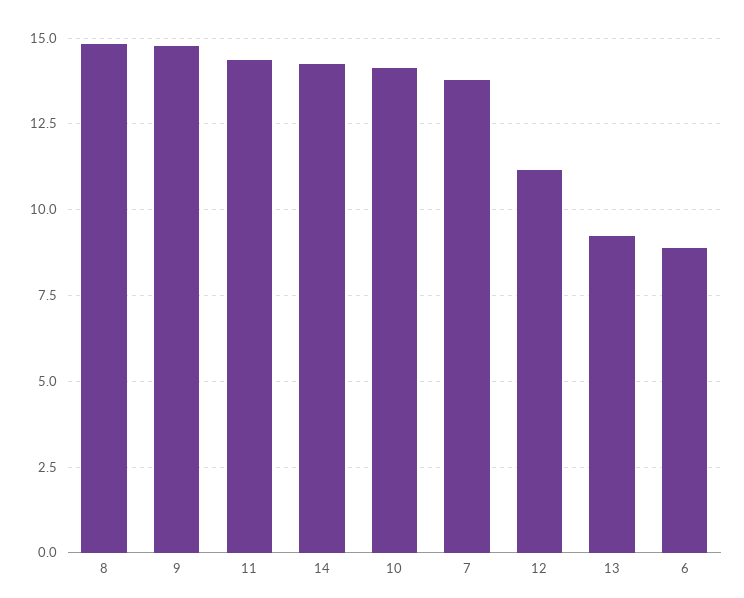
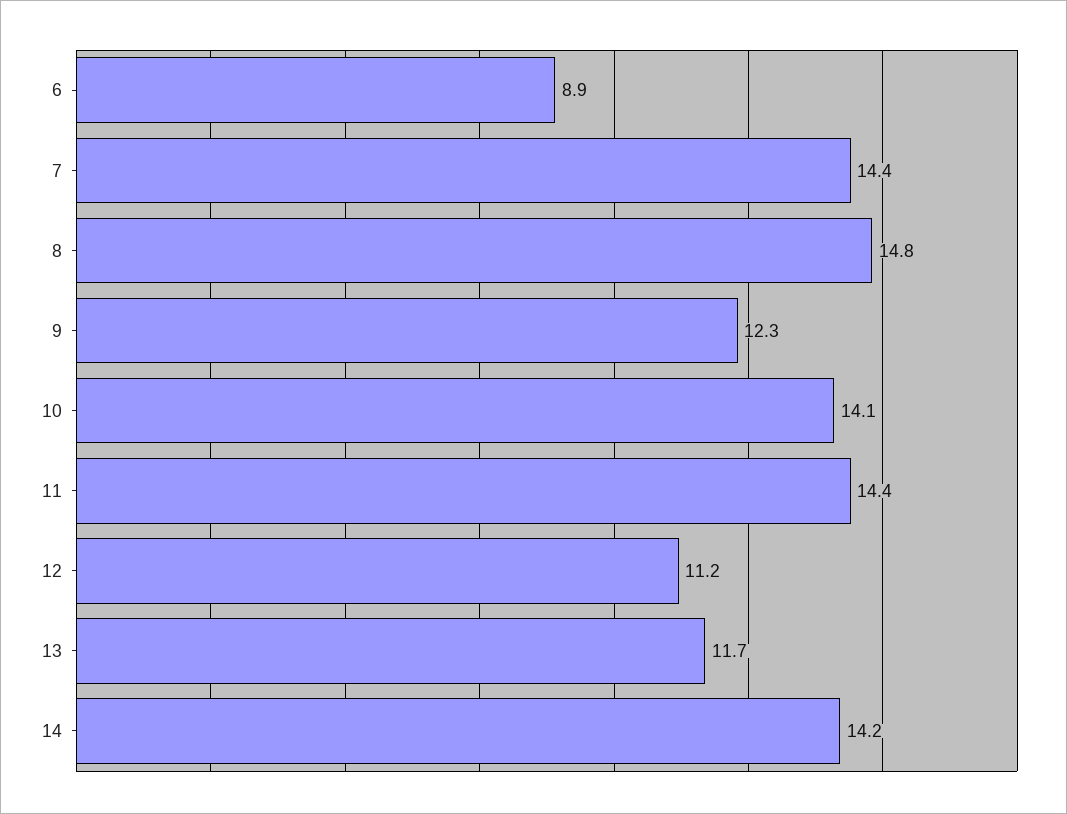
  {
    "8": 14.8,
-   "9": 14.75,
+   "9": 12.3,
    "11": 14.4,
    "14": 14.2,
    "10": 14.1,
-   "7": 13.75,
+   "7": 14.4,
    "12": 11.2,
-   "13": 9.25,
+   "13": 11.7,
    "6": 8.9
  }

